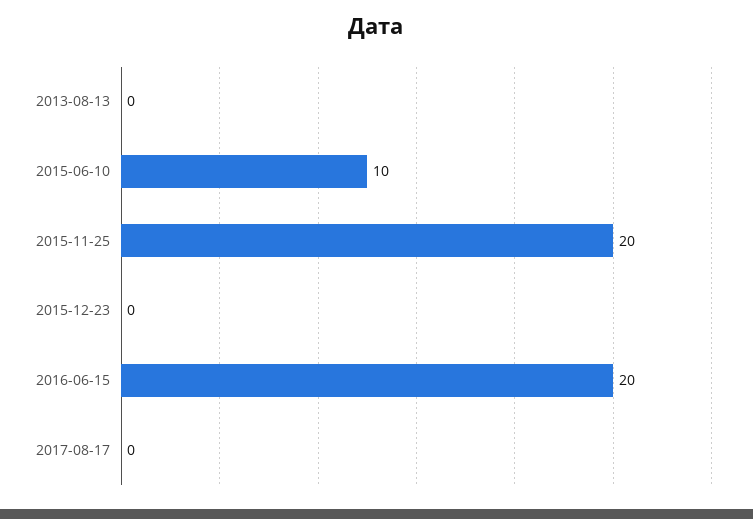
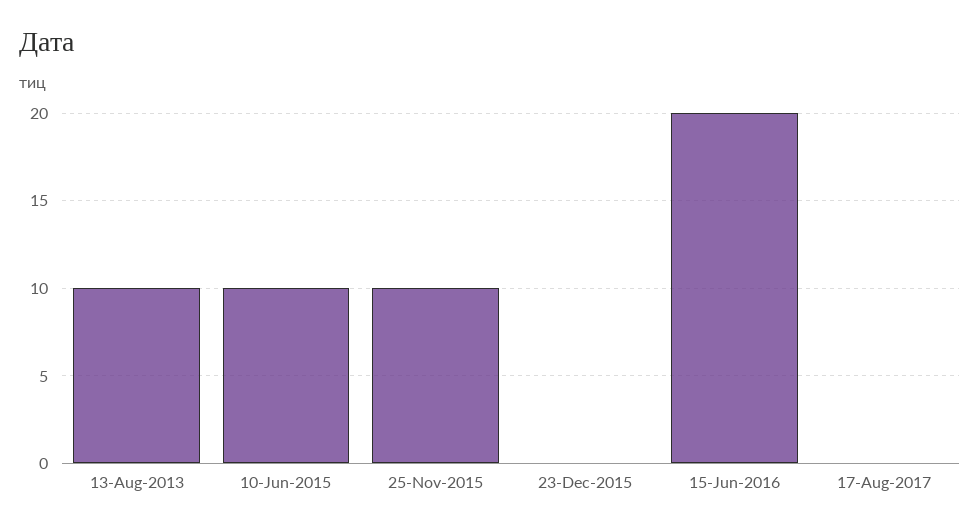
  {
-   "2013-08-13": 0,
+   "2013-08-13": 10,
    "2015-06-10": 10,
-   "2015-11-25": 20,
+   "2015-11-25": 10,
    "2015-12-23": 0,
    "2016-06-15": 20,
    "2017-08-17": 0
  }

